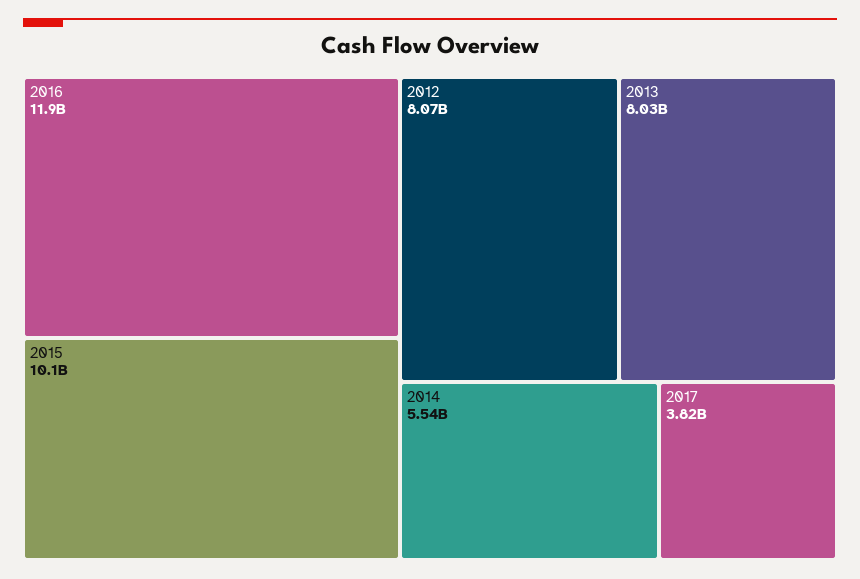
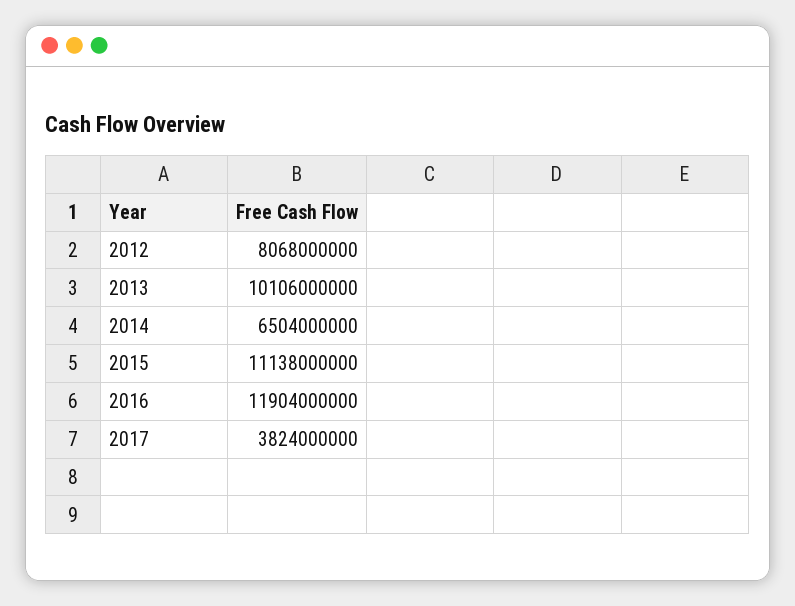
  {
    "2016": 11904000000,
-   "2015": 10100000000,
+   "2015": 11138000000,
    "2012": 8068000000,
-   "2013": 8030000000,
+   "2013": 10106000000,
-   "2014": 5540000000,
+   "2014": 6504000000,
    "2017": 3824000000
  }

